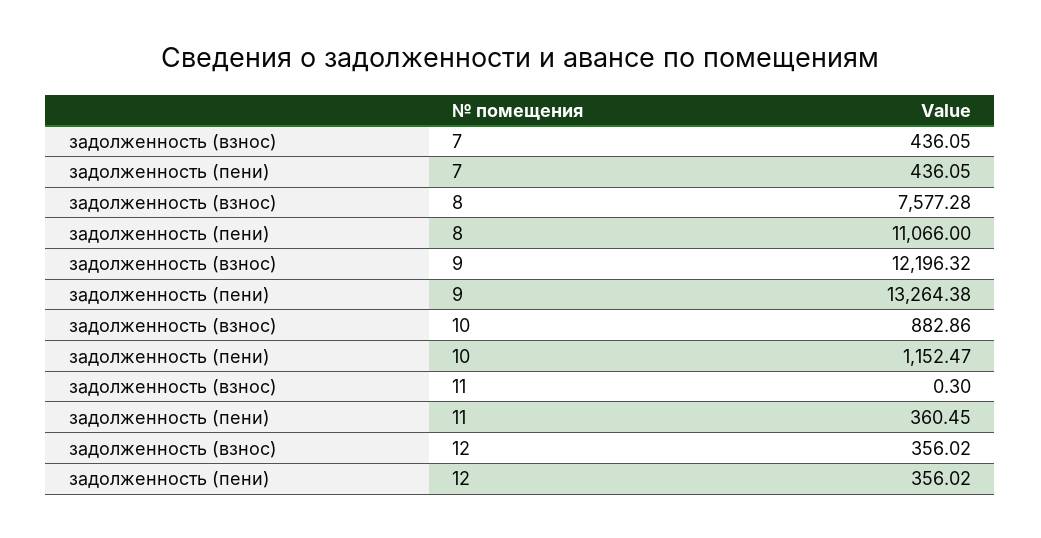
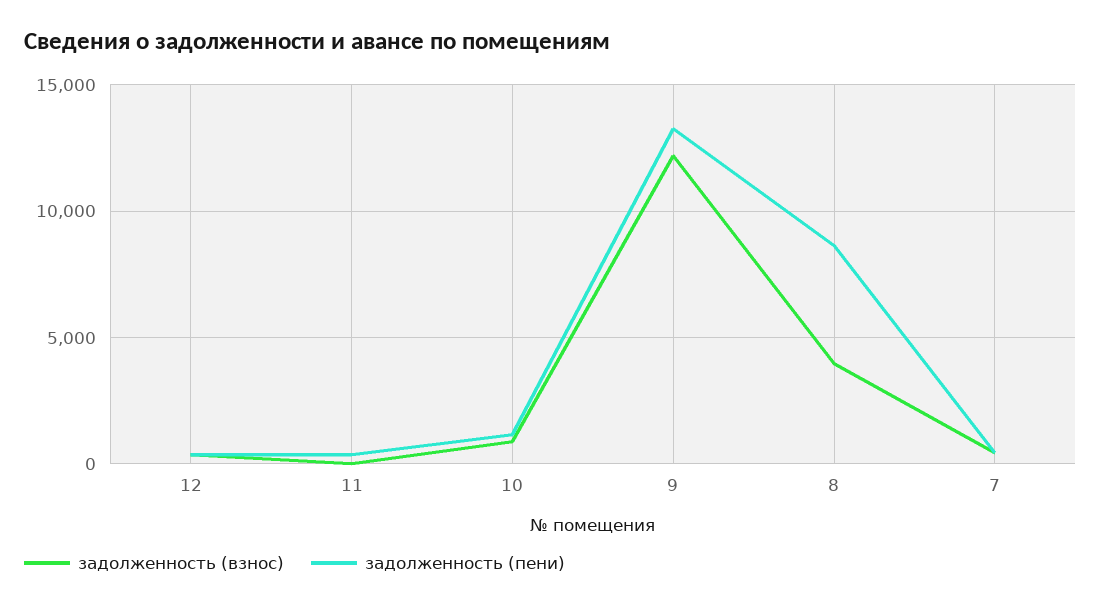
  {
    "задолженность (взнос)": {
      "7": 436.05,
-     "8": 7577.28,
+     "8": 4000,
      "9": 12196.32,
      "10": 882.86,
      "11": 0.3,
      "12": 356.02
    },
    "задолженность (пени)": {
      "7": 436.05,
-     "8": 11066,
+     "8": 8500,
      "9": 13264.38,
      "10": 1152.47,
      "11": 360.45,
      "12": 356.02
    }
  }

